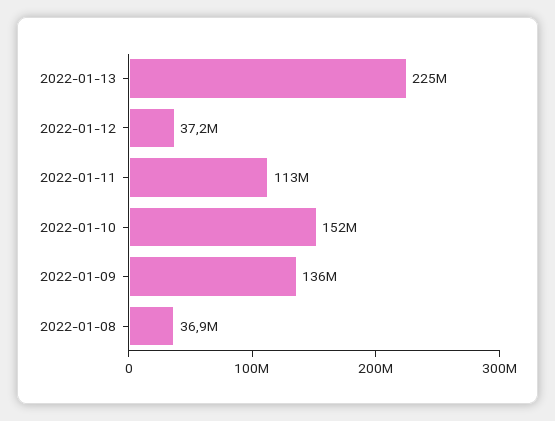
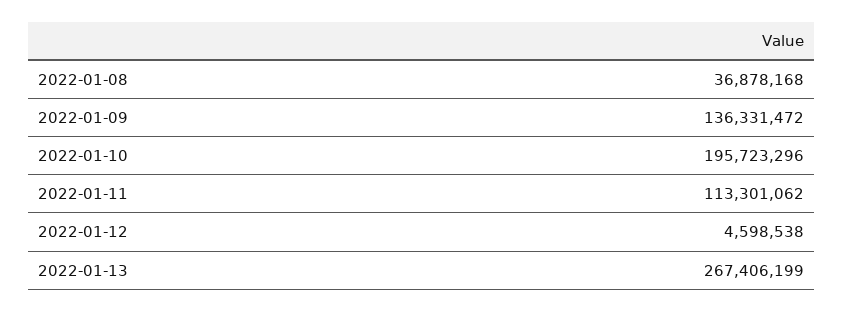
  {
-   "2022-01-13": 225000000,
+   "2022-01-13": 267406199,
-   "2022-01-12": 37200000,
+   "2022-01-12": 4598538,
    "2022-01-11": 113301062,
-   "2022-01-10": 152000000,
+   "2022-01-10": 195723296,
    "2022-01-09": 136331472,
    "2022-01-08": 36878168
  }

